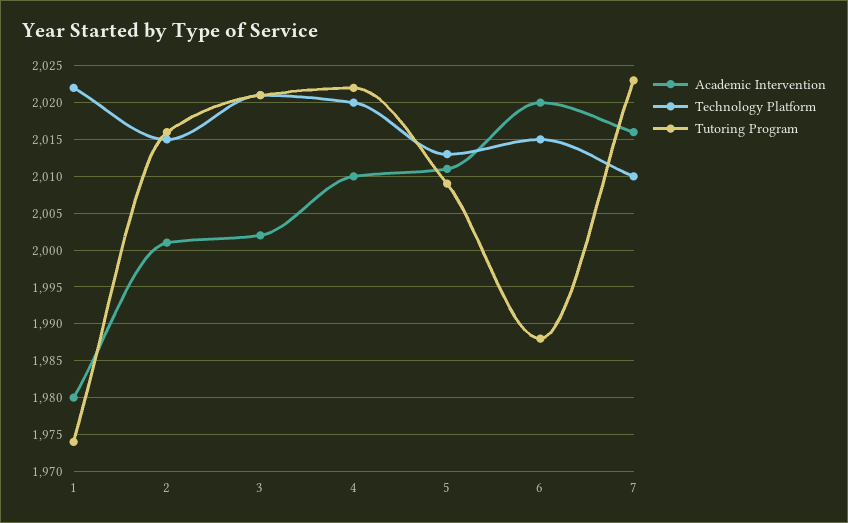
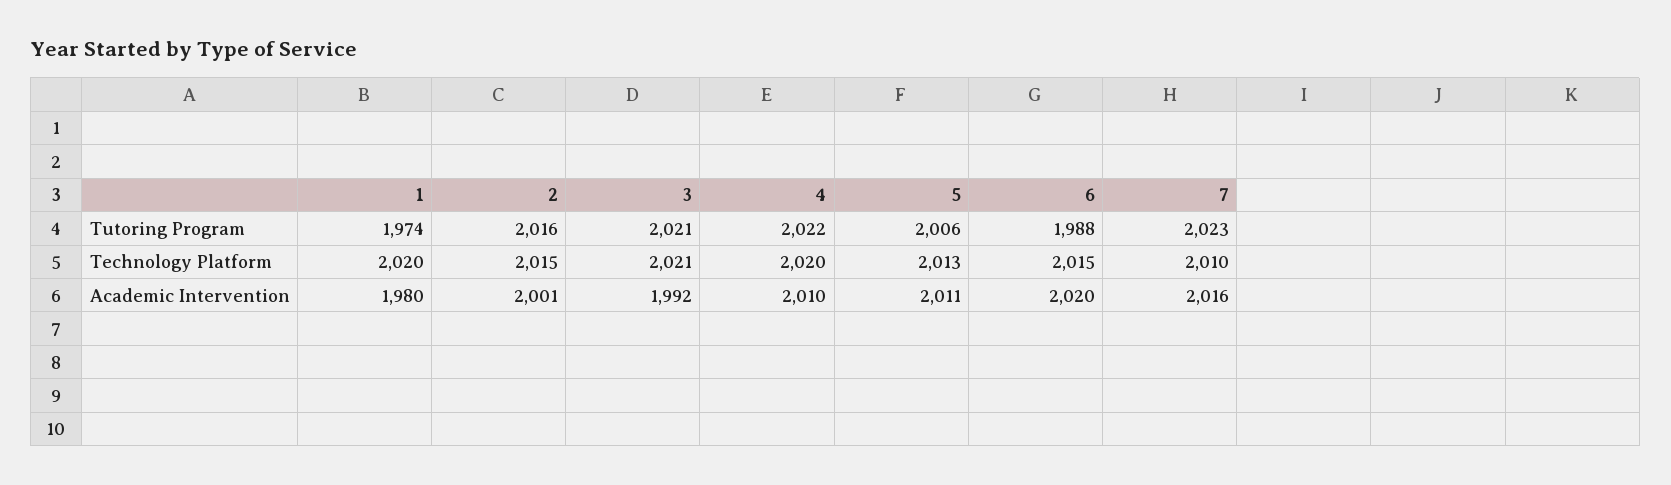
  {
    "Academic Intervention": {
      "1": 1980,
      "2": 2001,
-     "3": 2002,
+     "3": 1992,
      "4": 2010,
      "5": 2011,
      "6": 2020,
      "7": 2016
    },
    "Technology Platform": {
-     "1": 2022,
+     "1": 2020,
      "2": 2015,
      "3": 2021,
      "4": 2020,
      "5": 2013,
      "6": 2015,
      "7": 2010
    },
    "Tutoring Program": {
      "1": 1974,
      "2": 2016,
      "3": 2021,
      "4": 2022,
-     "5": 2009,
+     "5": 2006,
      "6": 1988,
      "7": 2023
    }
  }

